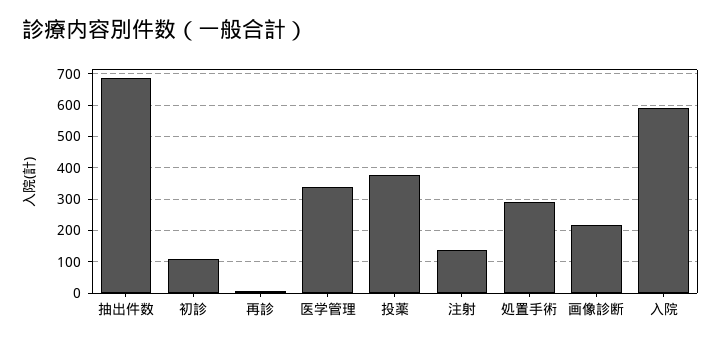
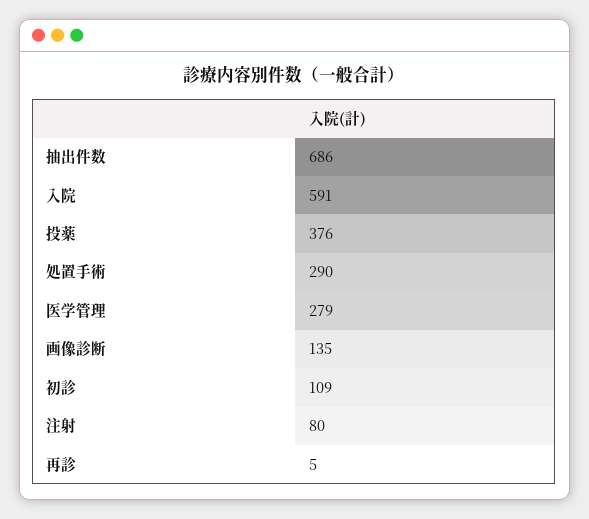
  {
    "抽出件数": 686,
    "初診": 109,
    "再診": 5,
-   "医学管理": 340,
+   "医学管理": 279,
    "投薬": 376,
-   "注射": 140,
+   "注射": 80,
    "処置手術": 290,
-   "画像診断": 220,
+   "画像診断": 135,
    "入院": 591
  }

